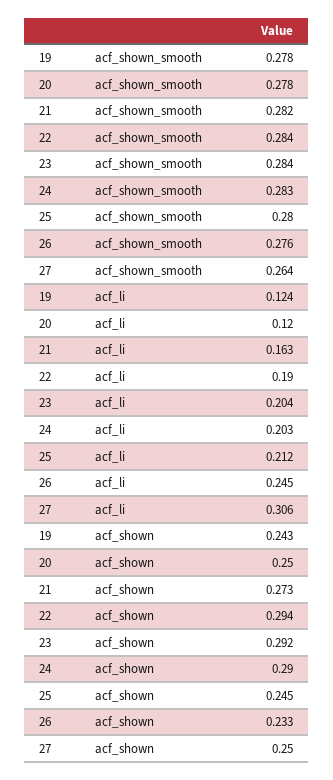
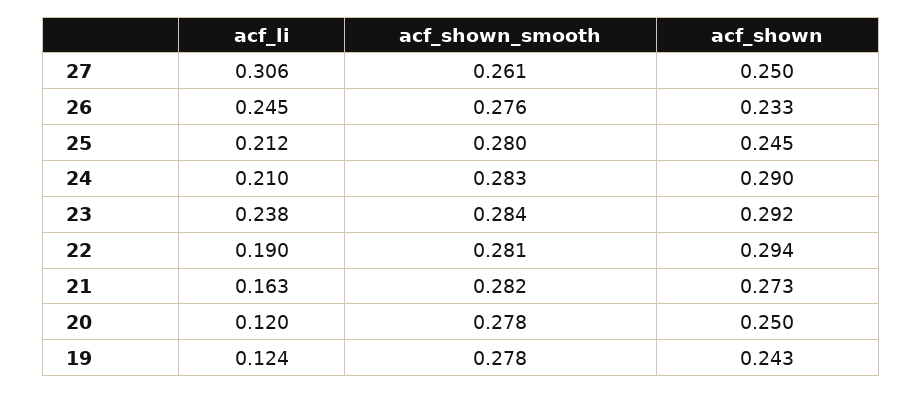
  {
    "19": {
      "acf_shown_smooth": 0.278,
      "acf_li": 0.124,
      "acf_shown": 0.243
    },
    "20": {
      "acf_shown_smooth": 0.278,
      "acf_li": 0.12,
      "acf_shown": 0.25
    },
    "21": {
      "acf_shown_smooth": 0.282,
      "acf_li": 0.163,
      "acf_shown": 0.273
    },
    "22": {
-     "acf_shown_smooth": 0.284,
+     "acf_shown_smooth": 0.281,
      "acf_li": 0.19,
      "acf_shown": 0.294
    },
    "23": {
      "acf_shown_smooth": 0.284,
-     "acf_li": 0.204,
+     "acf_li": 0.238,
      "acf_shown": 0.292
    },
    "24": {
      "acf_shown_smooth": 0.283,
-     "acf_li": 0.203,
+     "acf_li": 0.21,
      "acf_shown": 0.29
    },
    "25": {
      "acf_shown_smooth": 0.28,
      "acf_li": 0.212,
      "acf_shown": 0.245
    },
    "26": {
      "acf_shown_smooth": 0.276,
      "acf_li": 0.245,
      "acf_shown": 0.233
    },
    "27": {
-     "acf_shown_smooth": 0.264,
+     "acf_shown_smooth": 0.261,
      "acf_li": 0.306,
      "acf_shown": 0.25
    }
  }

